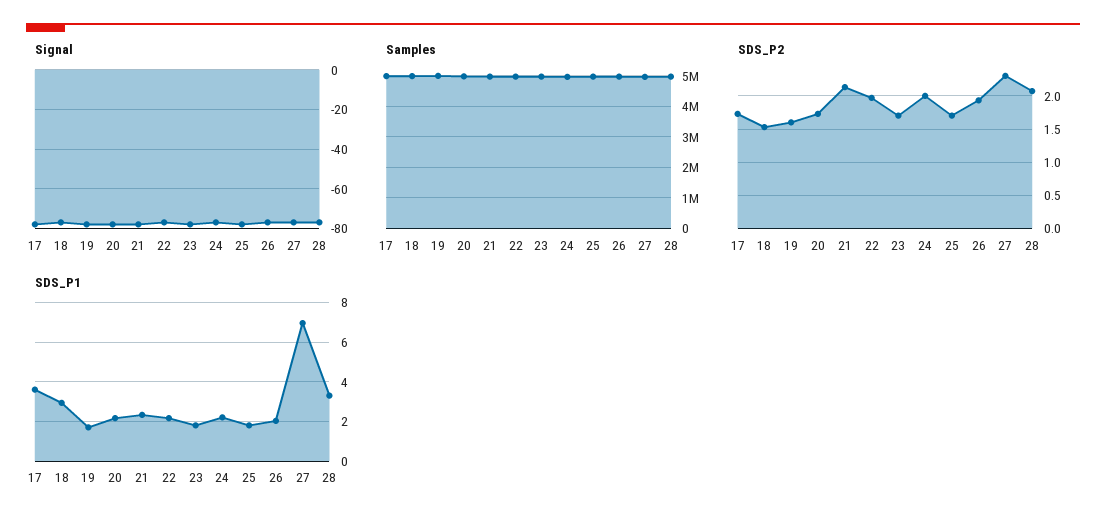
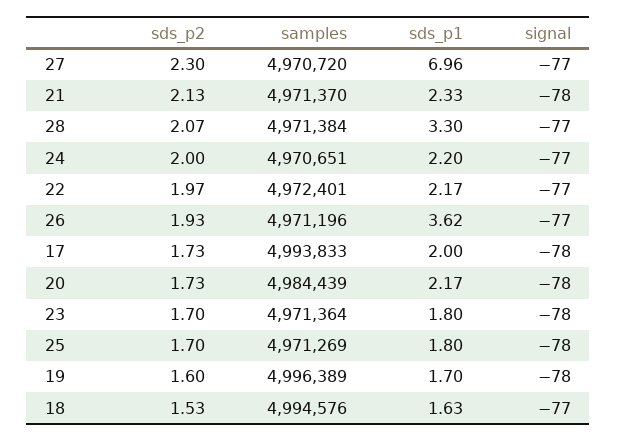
  {
    "Signal": {
      "17": -78,
      "18": -77,
      "19": -78,
      "20": -78,
      "21": -78,
      "22": -77,
      "23": -78,
      "24": -77,
      "25": -78,
      "26": -77,
      "27": -77,
      "28": -77
    },
    "Samples": {
      "17": 4993833,
      "18": 4994576,
      "19": 4996389,
      "20": 4984439,
      "21": 4971370,
      "22": 4972401,
      "23": 4971364,
      "24": 4970651,
      "25": 4971269,
      "26": 4971196,
      "27": 4970720,
      "28": 4971384
    },
    "SDS_P2": {
      "17": 1.73,
      "18": 1.53,
      "19": 1.6,
      "20": 1.73,
      "21": 2.13,
      "22": 1.97,
      "23": 1.7,
      "24": 2,
      "25": 1.7,
      "26": 1.93,
      "27": 2.3,
      "28": 2.07
    },
    "SDS_P1": {
-     "17": 3.5,
+     "17": 2,
-     "18": 3,
+     "18": 1.63,
      "19": 1.7,
      "20": 2.17,
      "21": 2.33,
      "22": 2.17,
      "23": 1.8,
      "24": 2.2,
      "25": 1.8,
-     "26": 2,
+     "26": 3.62,
      "27": 6.96,
      "28": 3.3
    }
  }

